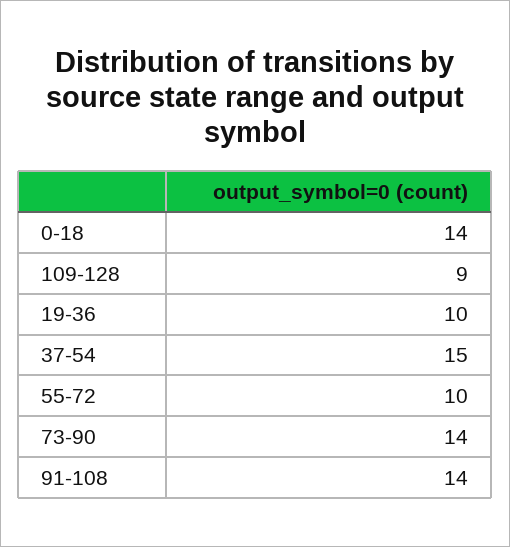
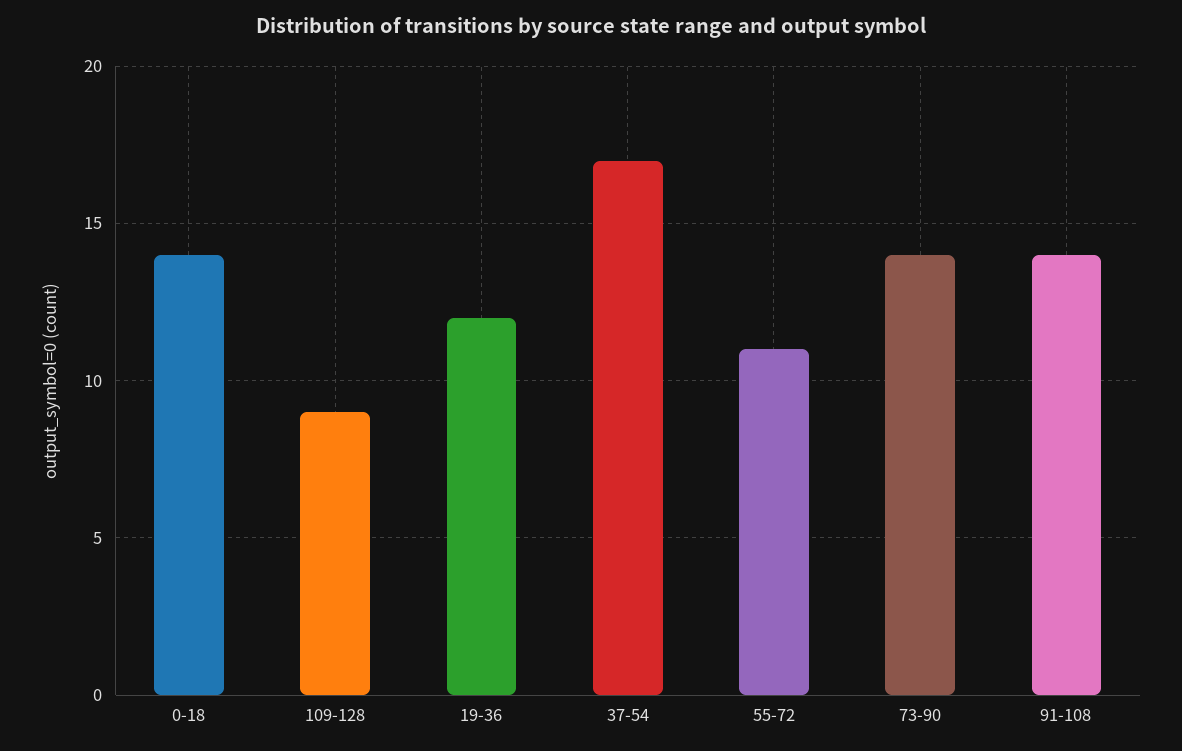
  {
    "0-18": 14,
    "109-128": 9,
-   "19-36": 10,
+   "19-36": 12,
-   "37-54": 15,
+   "37-54": 17,
-   "55-72": 10,
+   "55-72": 11,
    "73-90": 14,
    "91-108": 14
  }

